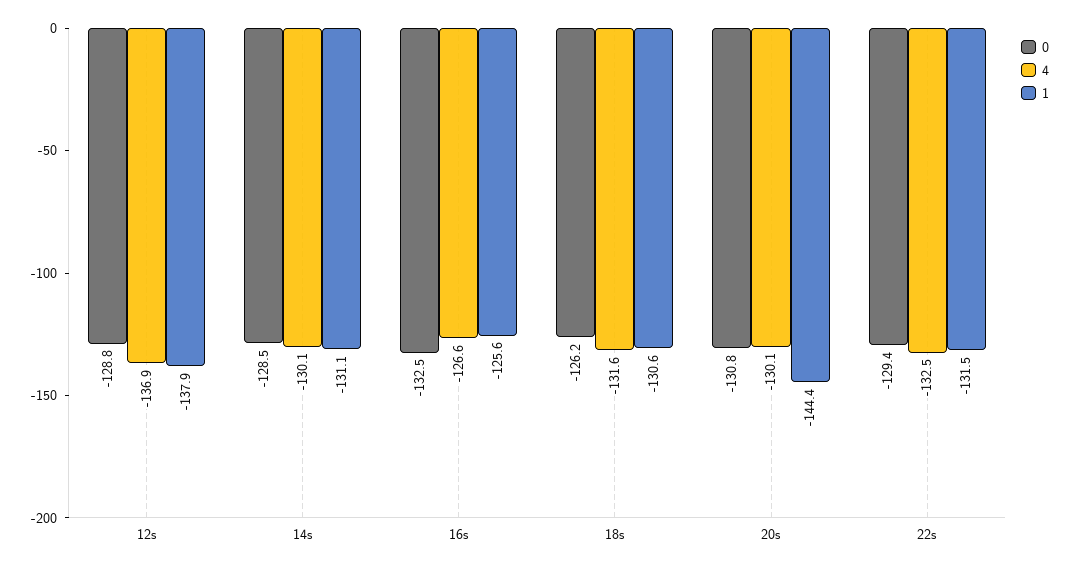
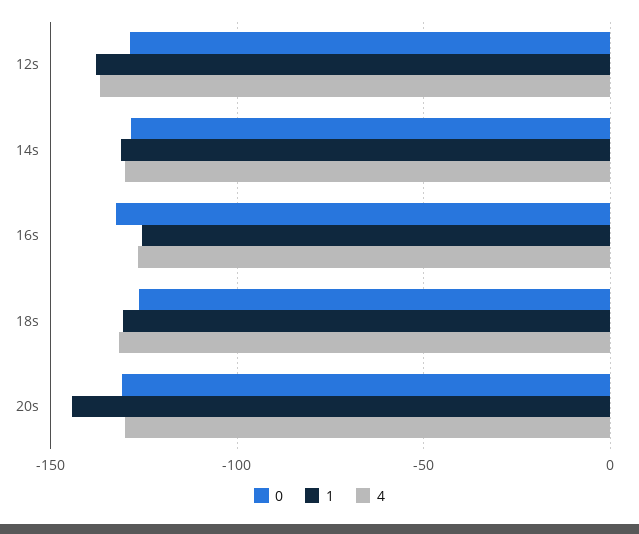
  {
    "0": {
      "12s": -128.8,
      "14s": -128.5,
      "16s": -132.5,
      "18s": -126.2,
-     "20s": -130.8,
+     "20s": -130.8
-     "22s": -129.4
    },
    "4": {
      "12s": -136.9,
      "14s": -130.1,
      "16s": -126.6,
      "18s": -131.6,
-     "20s": -130.1,
+     "20s": -130.1
-     "22s": -132.5
    },
    "1": {
      "12s": -137.9,
      "14s": -131.1,
      "16s": -125.6,
      "18s": -130.6,
-     "20s": -144.4,
+     "20s": -144.4
-     "22s": -131.5
    }
  }

